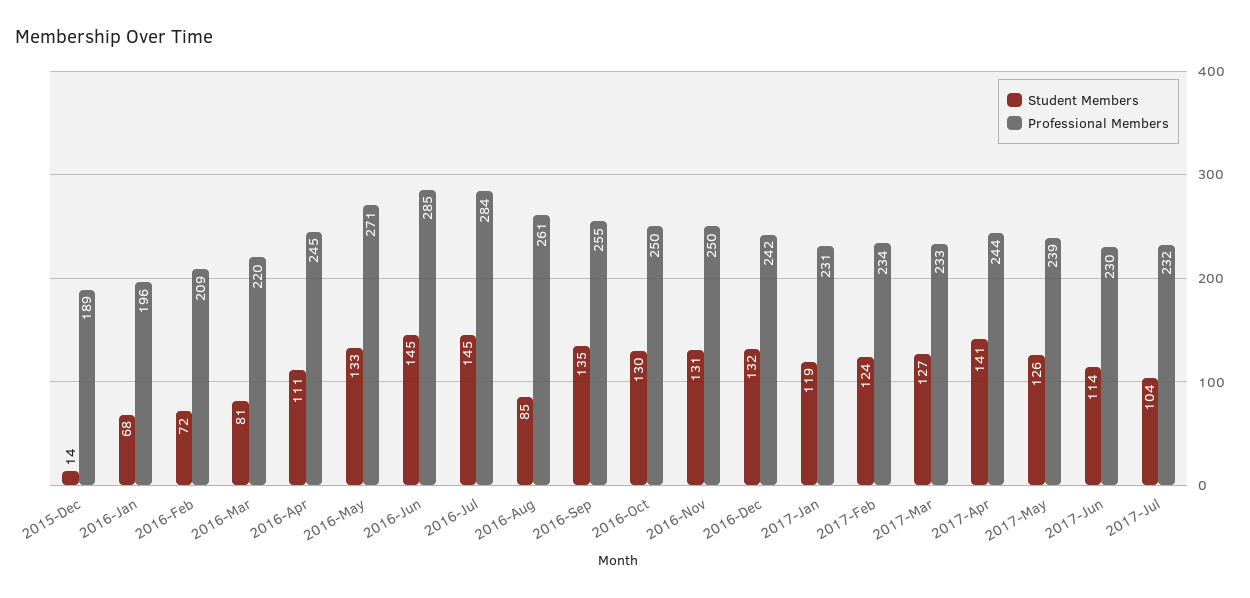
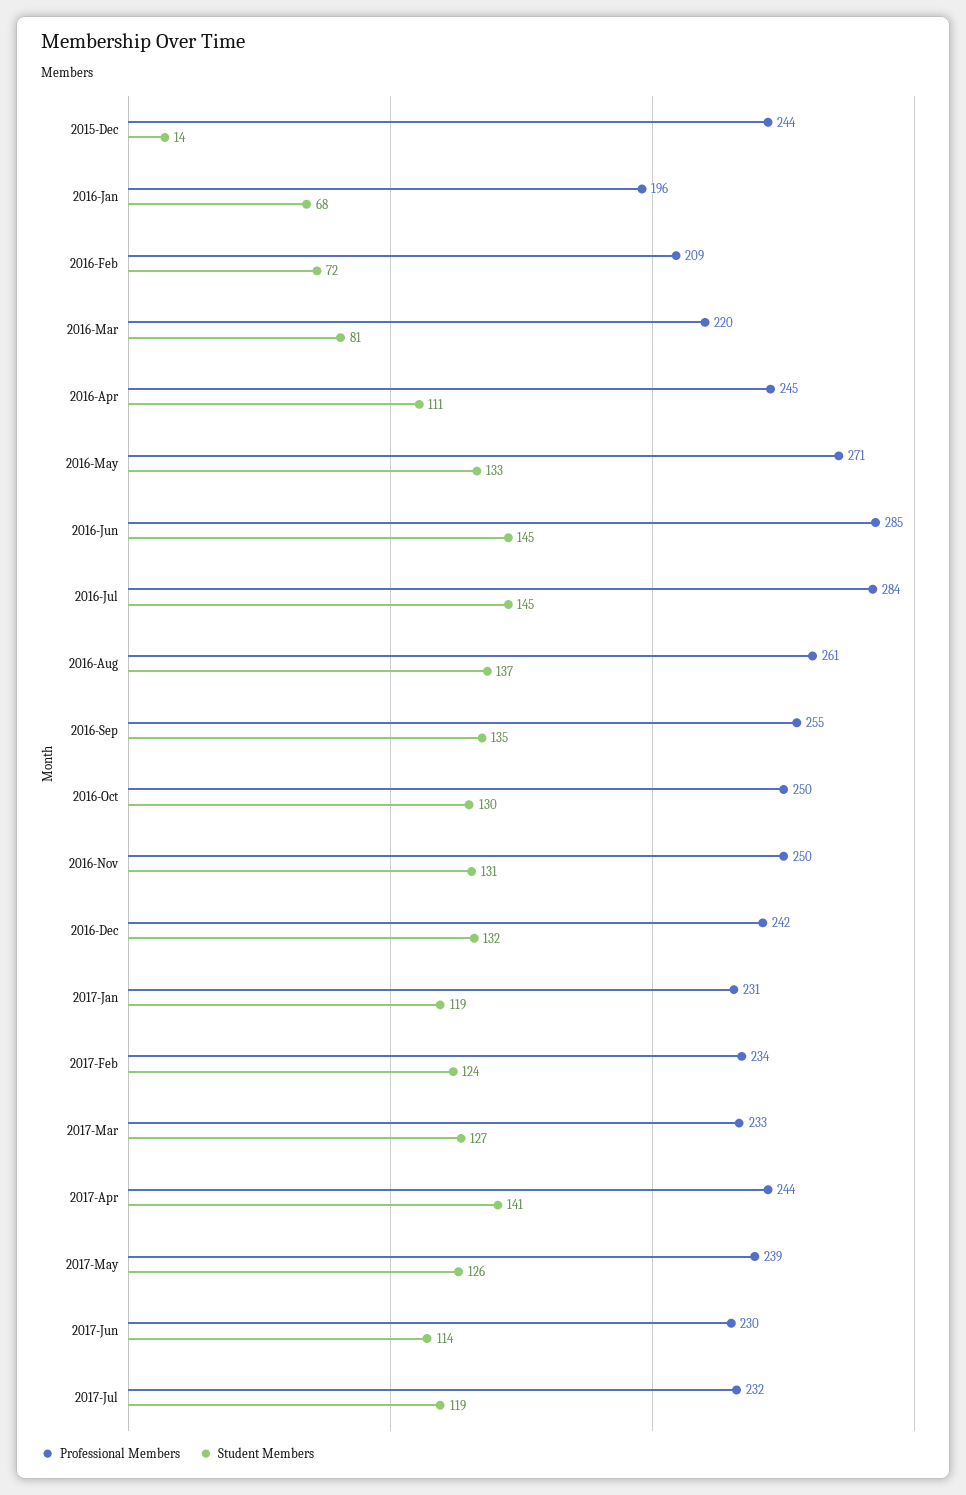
  {
    "Student Members": {
      "2015-Dec": 14,
      "2016-Jan": 68,
      "2016-Feb": 72,
      "2016-Mar": 81,
      "2016-Apr": 111,
      "2016-May": 133,
      "2016-Jun": 145,
      "2016-Jul": 145,
-     "2016-Aug": 85,
+     "2016-Aug": 137,
      "2016-Sep": 135,
      "2016-Oct": 130,
      "2016-Nov": 131,
      "2016-Dec": 132,
      "2017-Jan": 119,
      "2017-Feb": 124,
      "2017-Mar": 127,
      "2017-Apr": 141,
      "2017-May": 126,
      "2017-Jun": 114,
-     "2017-Jul": 104
+     "2017-Jul": 119
    },
    "Professional Members": {
-     "2015-Dec": 189,
+     "2015-Dec": 244,
      "2016-Jan": 196,
      "2016-Feb": 209,
      "2016-Mar": 220,
      "2016-Apr": 245,
      "2016-May": 271,
      "2016-Jun": 285,
      "2016-Jul": 284,
      "2016-Aug": 261,
      "2016-Sep": 255,
      "2016-Oct": 250,
      "2016-Nov": 250,
      "2016-Dec": 242,
      "2017-Jan": 231,
      "2017-Feb": 234,
      "2017-Mar": 233,
      "2017-Apr": 244,
      "2017-May": 239,
      "2017-Jun": 230,
      "2017-Jul": 232
    }
  }

